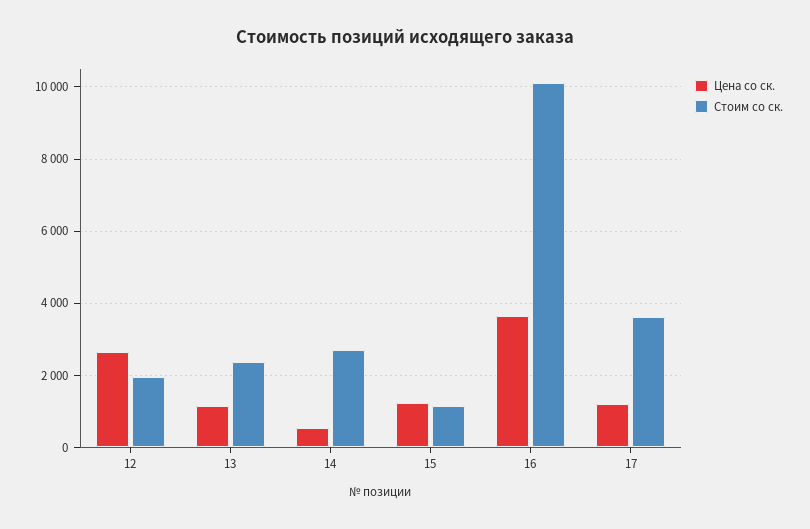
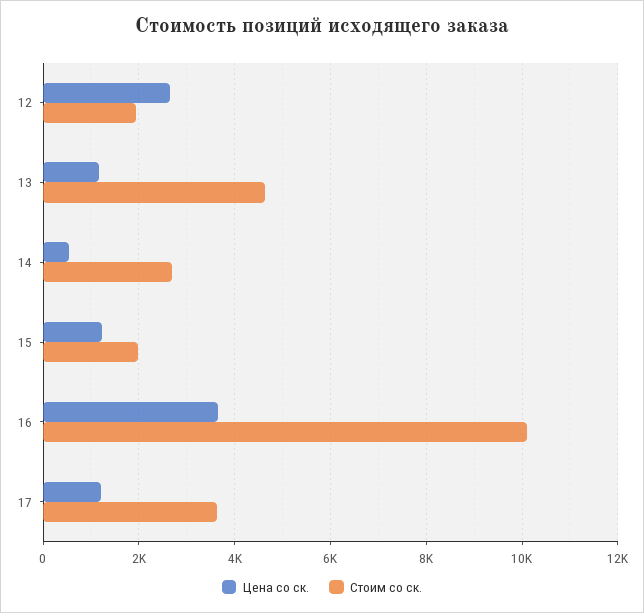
  {
    "Цена со ск.": {
      "12": 2600,
      "13": 1200,
      "14": 600,
      "15": 1200,
      "16": 3600,
      "17": 1200
    },
    "Стоим со ск.": {
      "12": 2000,
-     "13": 2400,
+     "13": 4600,
      "14": 2800,
-     "15": 1200,
+     "15": 2000,
      "16": 10000,
      "17": 3600
    }
  }

